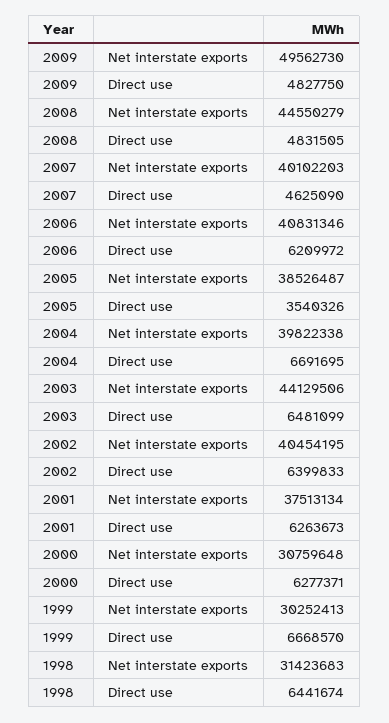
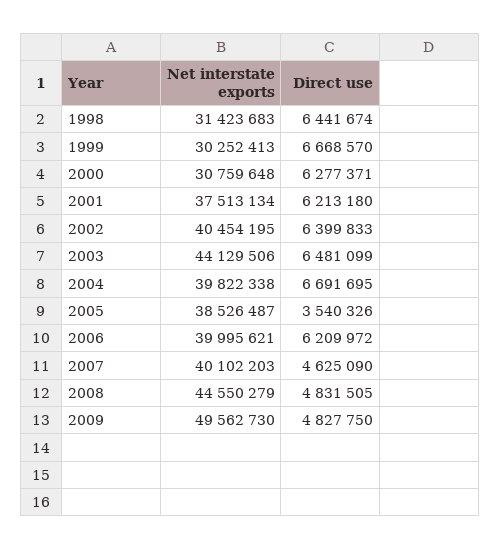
  {
    "2009": {
      "Net interstate exports": 49562730,
      "Direct use": 4827750
    },
    "2008": {
      "Net interstate exports": 44550279,
      "Direct use": 4831505
    },
    "2007": {
      "Net interstate exports": 40102203,
      "Direct use": 4625090
    },
    "2006": {
-     "Net interstate exports": 40831346,
+     "Net interstate exports": 39995621,
      "Direct use": 6209972
    },
    "2005": {
      "Net interstate exports": 38526487,
      "Direct use": 3540326
    },
    "2004": {
      "Net interstate exports": 39822338,
      "Direct use": 6691695
    },
    "2003": {
      "Net interstate exports": 44129506,
      "Direct use": 6481099
    },
    "2002": {
      "Net interstate exports": 40454195,
      "Direct use": 6399833
    },
    "2001": {
      "Net interstate exports": 37513134,
-     "Direct use": 6263673
+     "Direct use": 6213180
    },
    "2000": {
      "Net interstate exports": 30759648,
      "Direct use": 6277371
    },
    "1999": {
      "Net interstate exports": 30252413,
      "Direct use": 6668570
    },
    "1998": {
      "Net interstate exports": 31423683,
      "Direct use": 6441674
    }
  }

